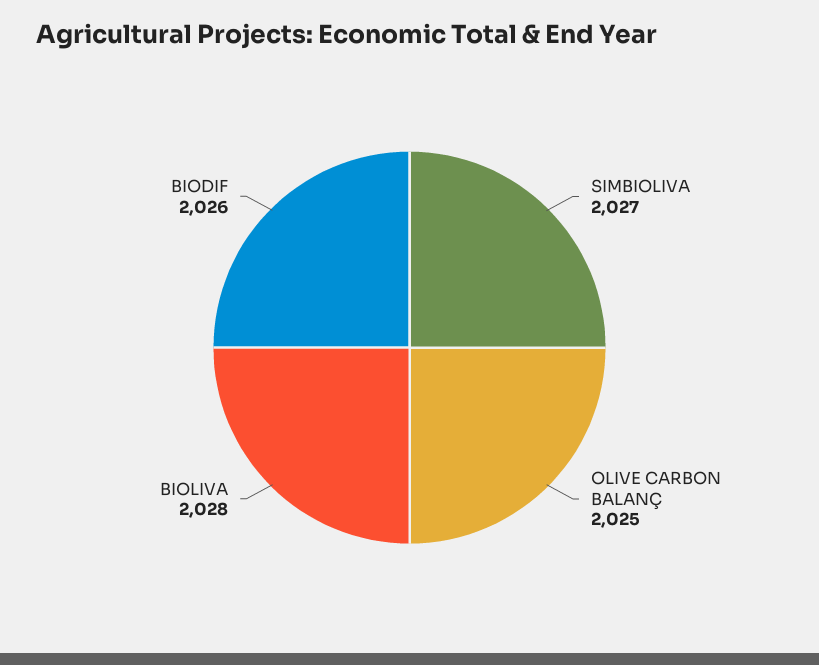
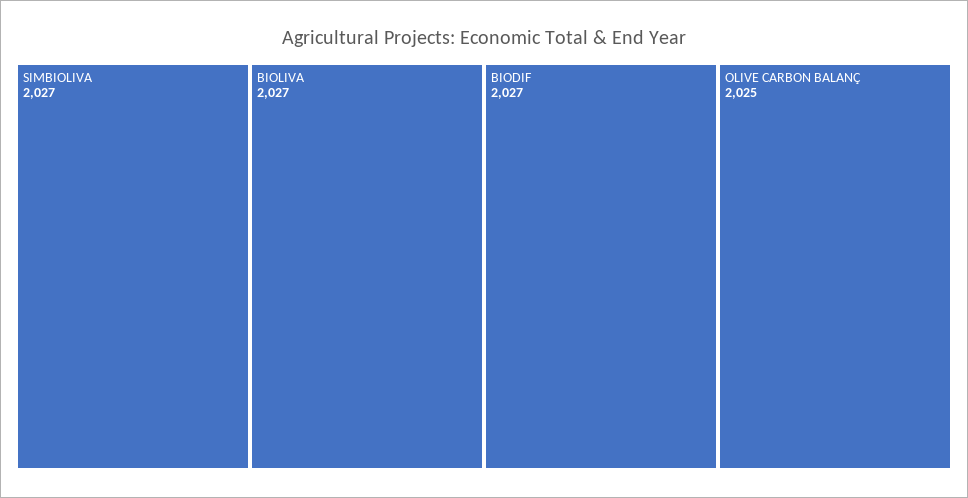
  {
    "SIMBIOLIVA": 2027,
    "OLIVE CARBON BALANÇ": 2025,
-   "BIOLIVA": 2028,
+   "BIOLIVA": 2027,
-   "BIODIF": 2026
+   "BIODIF": 2027
  }

